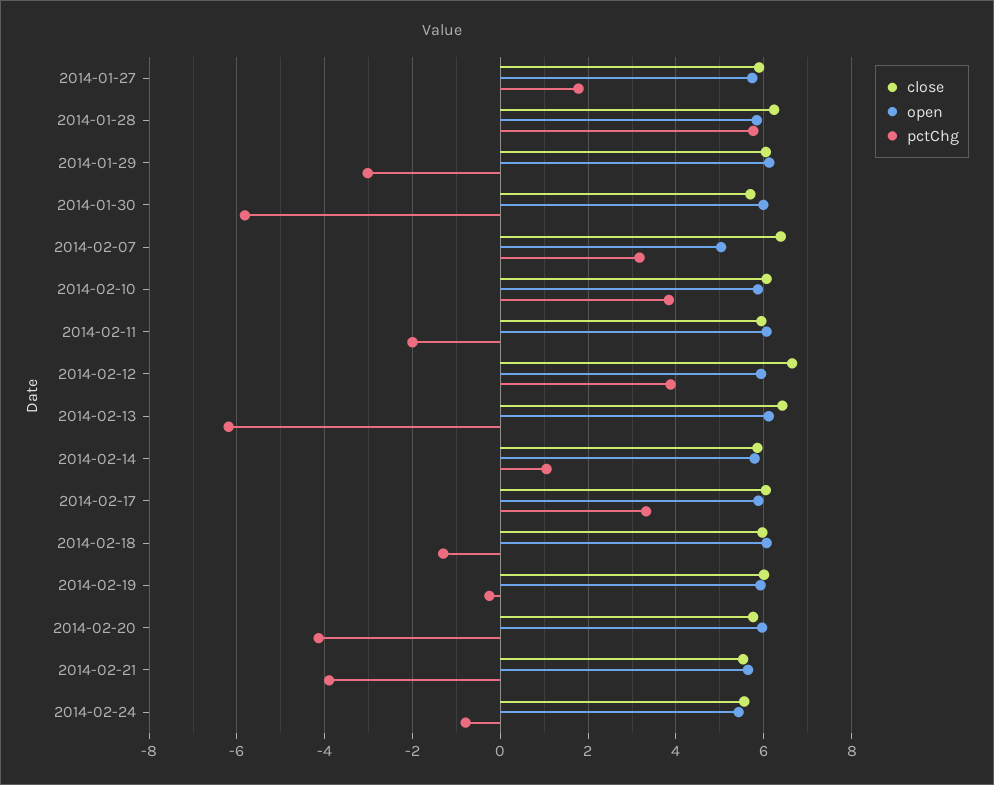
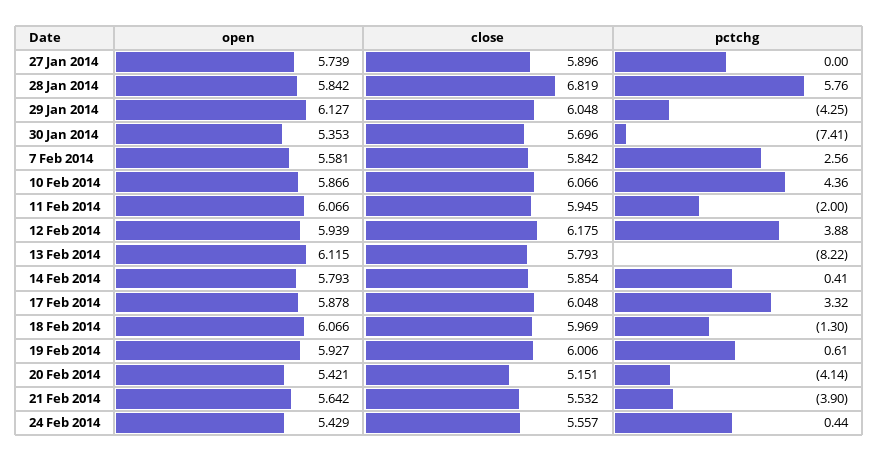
  {
    "close": {
      "2014-01-27": 5.896,
-     "2014-01-28": 6.2,
+     "2014-01-28": 6.819,
      "2014-01-29": 6.048,
      "2014-01-30": 5.696,
-     "2014-02-07": 6.4,
+     "2014-02-07": 5.842,
      "2014-02-10": 6.066,
      "2014-02-11": 5.945,
-     "2014-02-12": 6.6,
+     "2014-02-12": 6.175,
-     "2014-02-13": 6.4,
+     "2014-02-13": 5.793,
      "2014-02-14": 5.854,
      "2014-02-17": 6.048,
      "2014-02-18": 5.969,
      "2014-02-19": 6.006,
-     "2014-02-20": 5.8,
+     "2014-02-20": 5.151,
      "2014-02-21": 5.532,
      "2014-02-24": 5.557
    },
    "open": {
      "2014-01-27": 5.739,
      "2014-01-28": 5.842,
      "2014-01-29": 6.127,
-     "2014-01-30": 6,
+     "2014-01-30": 5.353,
-     "2014-02-07": 5,
+     "2014-02-07": 5.581,
      "2014-02-10": 5.866,
      "2014-02-11": 6.066,
      "2014-02-12": 5.939,
      "2014-02-13": 6.115,
      "2014-02-14": 5.793,
      "2014-02-17": 5.878,
      "2014-02-18": 6.066,
      "2014-02-19": 5.927,
-     "2014-02-20": 6,
+     "2014-02-20": 5.421,
      "2014-02-21": 5.642,
      "2014-02-24": 5.429
    },
    "pctChg": {
-     "2014-01-27": 1.8,
+     "2014-01-27": 0,
      "2014-01-28": 5.76,
-     "2014-01-29": -3,
+     "2014-01-29": -4.25,
-     "2014-01-30": -5.8,
+     "2014-01-30": -7.41,
-     "2014-02-07": 3.2,
+     "2014-02-07": 2.56,
-     "2014-02-10": 3.8,
+     "2014-02-10": 4.36,
      "2014-02-11": -2,
      "2014-02-12": 3.88,
-     "2014-02-13": -6.2,
+     "2014-02-13": -8.22,
-     "2014-02-14": 1,
+     "2014-02-14": 0.41,
      "2014-02-17": 3.32,
      "2014-02-18": -1.3,
-     "2014-02-19": -0.2,
+     "2014-02-19": 0.61,
      "2014-02-20": -4.14,
      "2014-02-21": -3.9,
-     "2014-02-24": -0.8
+     "2014-02-24": 0.44
    }
  }

